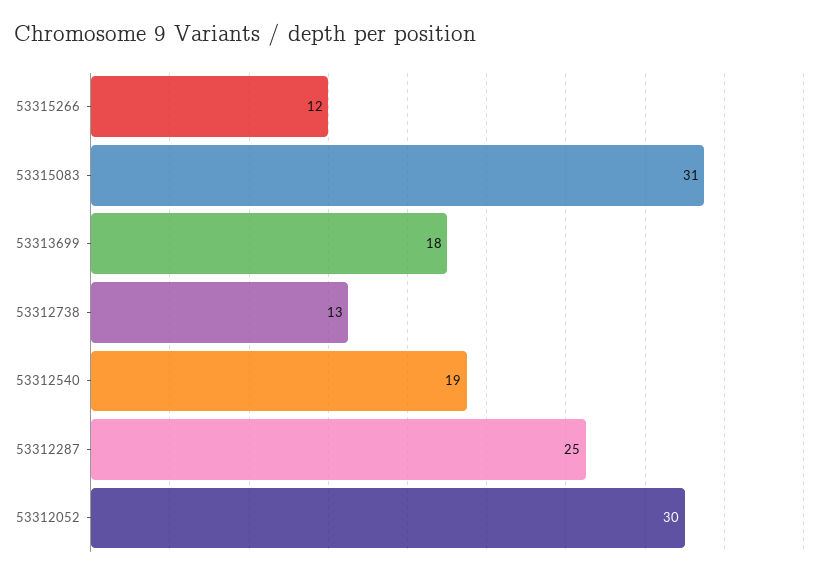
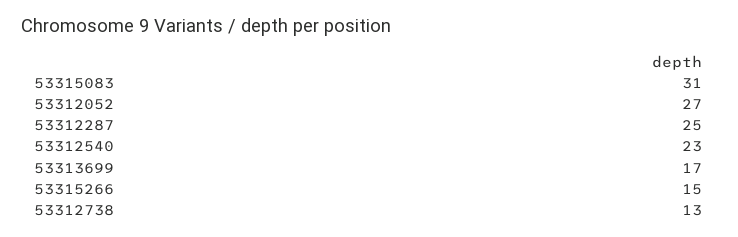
  {
-   "53315266": 12,
+   "53315266": 15,
    "53315083": 31,
-   "53313699": 18,
+   "53313699": 17,
    "53312738": 13,
-   "53312540": 19,
+   "53312540": 23,
    "53312287": 25,
-   "53312052": 30
+   "53312052": 27
  }

